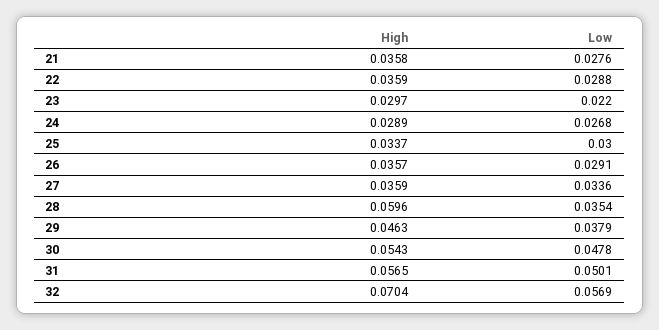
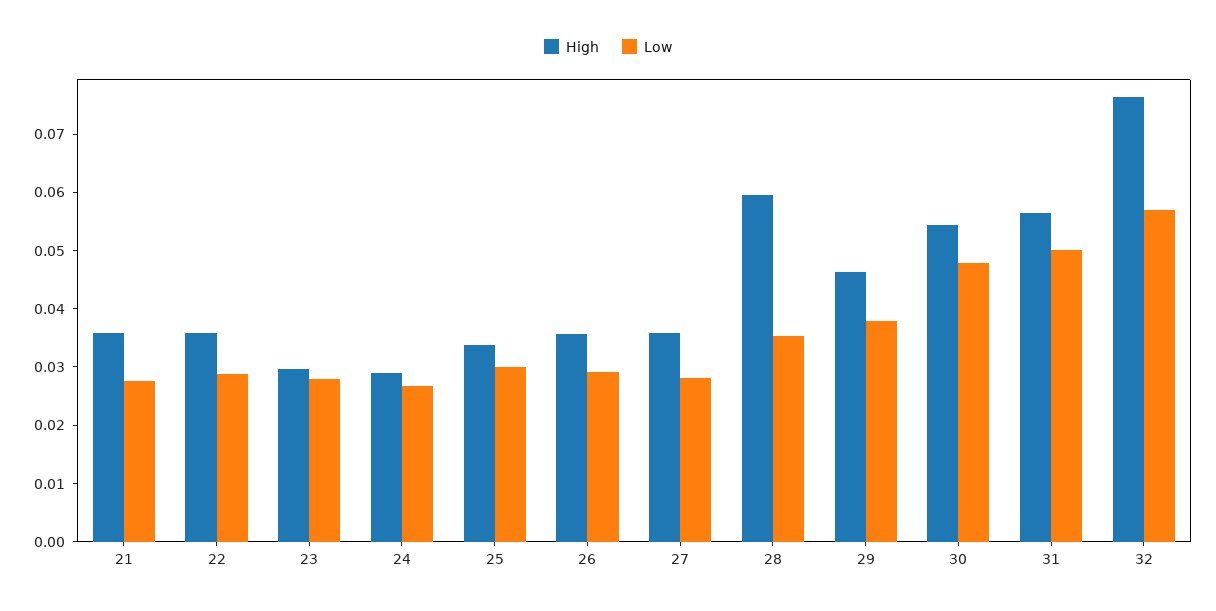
  {
    "High": {
      "21": 0.0358,
      "22": 0.0359,
      "23": 0.0297,
      "24": 0.0289,
      "25": 0.0337,
      "26": 0.0357,
      "27": 0.0359,
      "28": 0.0596,
      "29": 0.0463,
      "30": 0.0543,
      "31": 0.0565,
-     "32": 0.0704
+     "32": 0.076
    },
    "Low": {
      "21": 0.0276,
      "22": 0.0288,
-     "23": 0.022,
+     "23": 0.028,
      "24": 0.0268,
      "25": 0.03,
      "26": 0.0291,
-     "27": 0.0336,
+     "27": 0.028,
      "28": 0.0354,
      "29": 0.0379,
      "30": 0.0478,
      "31": 0.0501,
      "32": 0.0569
    }
  }

